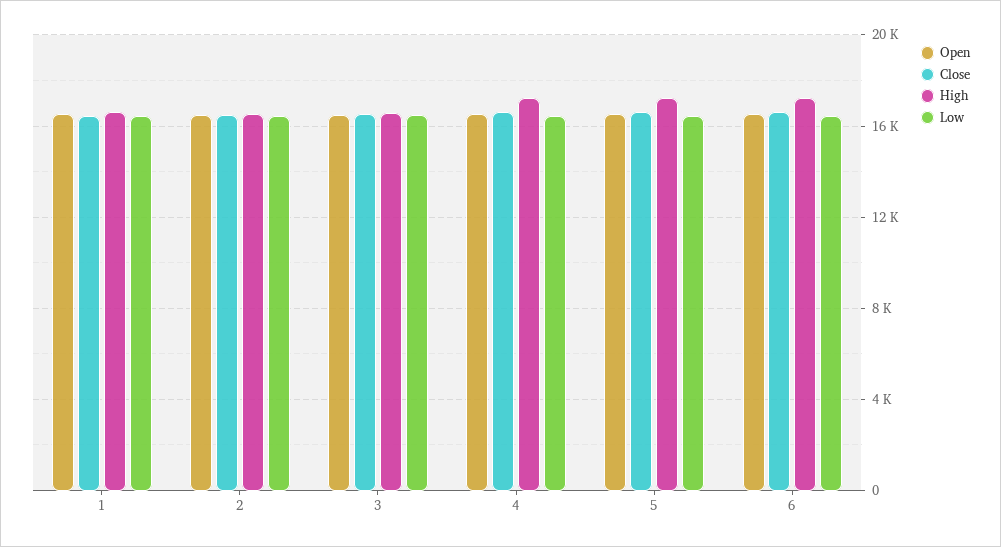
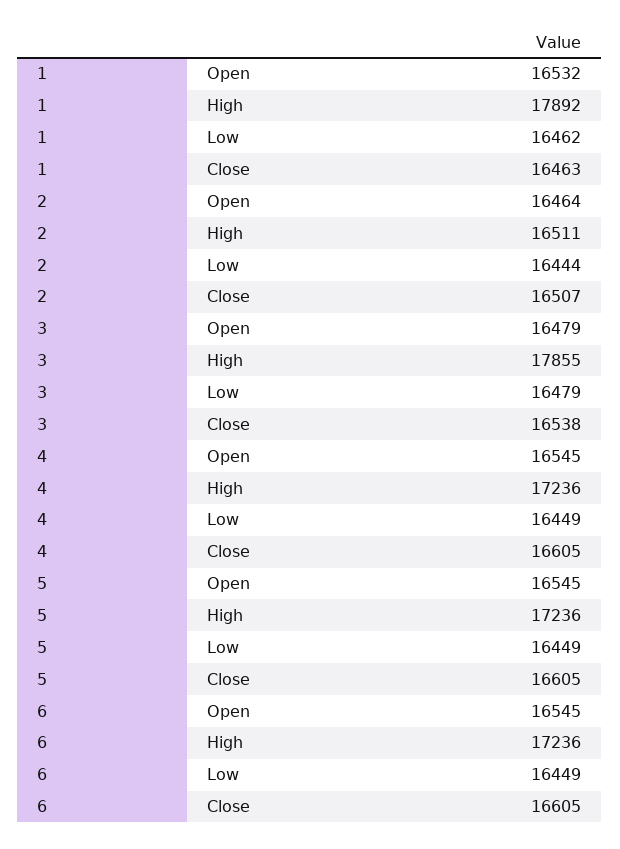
  {
    "Open": {
      "1": 16532,
      "2": 16464,
      "3": 16479,
      "4": 16545,
      "5": 16545,
      "6": 16545
    },
    "Close": {
      "1": 16463,
      "2": 16507,
      "3": 16538,
      "4": 16605,
      "5": 16605,
      "6": 16605
    },
    "High": {
-     "1": 16500,
+     "1": 17892,
      "2": 16511,
-     "3": 16500,
+     "3": 17855,
      "4": 17236,
      "5": 17236,
      "6": 17236
    },
    "Low": {
      "1": 16462,
      "2": 16444,
      "3": 16479,
      "4": 16449,
      "5": 16449,
      "6": 16449
    }
  }

